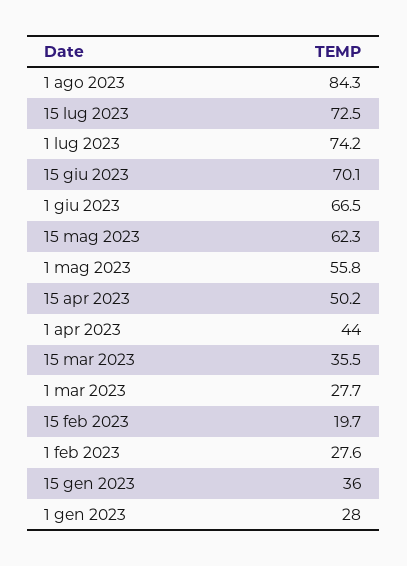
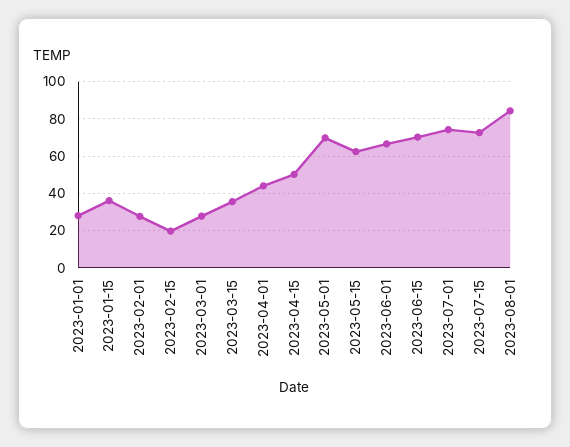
  {
    "1 ago 2023": 84.3,
    "15 lug 2023": 72.5,
    "1 lug 2023": 74.2,
    "15 giu 2023": 70.1,
    "1 giu 2023": 66.5,
    "15 mag 2023": 62.3,
-   "1 mag 2023": 55.8,
+   "1 mag 2023": 70,
    "15 apr 2023": 50.2,
    "1 apr 2023": 44,
    "15 mar 2023": 35.5,
    "1 mar 2023": 27.7,
    "15 feb 2023": 19.7,
    "1 feb 2023": 27.6,
    "15 gen 2023": 36,
    "1 gen 2023": 28
  }

